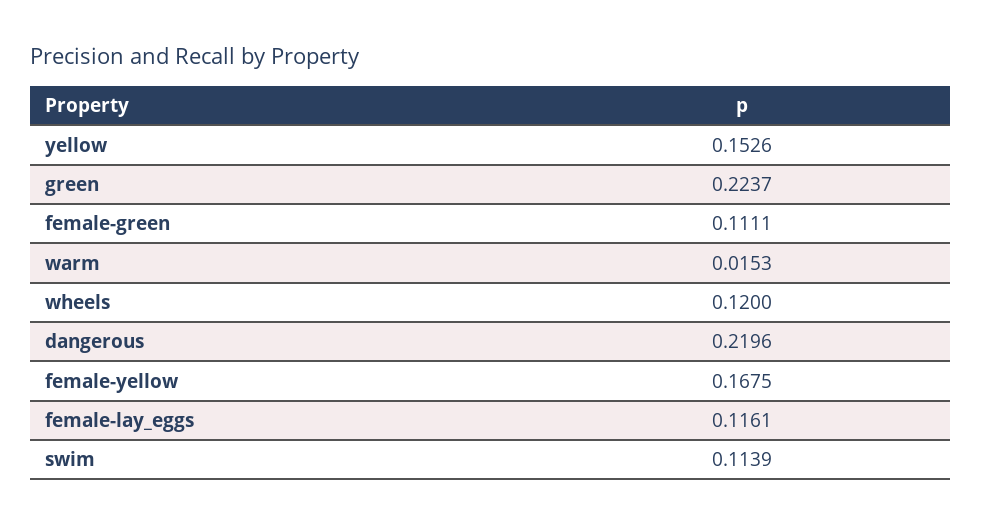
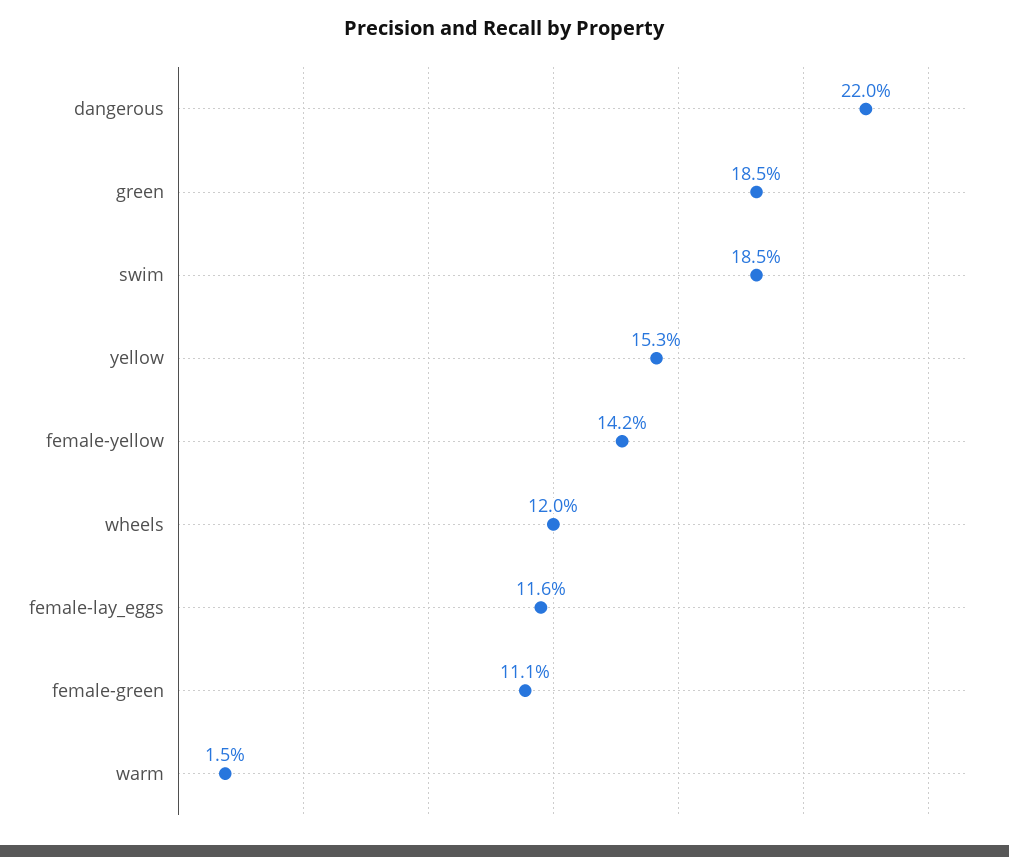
  {
    "yellow": 0.1526,
-   "green": 0.2237,
+   "green": 0.185,
    "female-green": 0.1111,
    "warm": 0.0153,
    "wheels": 0.12,
    "dangerous": 0.2196,
-   "female-yellow": 0.1675,
+   "female-yellow": 0.142,
    "female-lay_eggs": 0.1161,
-   "swim": 0.1139
+   "swim": 0.185
  }

